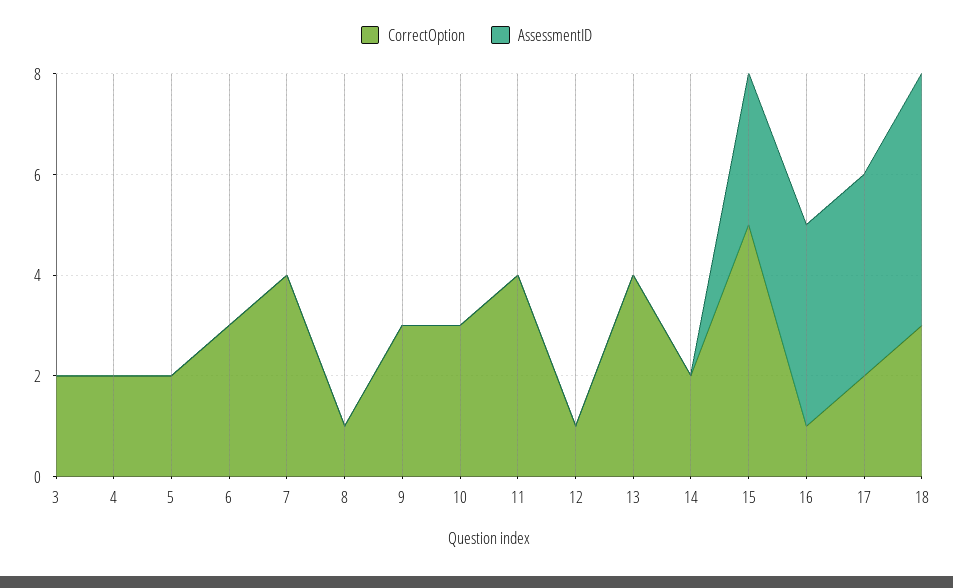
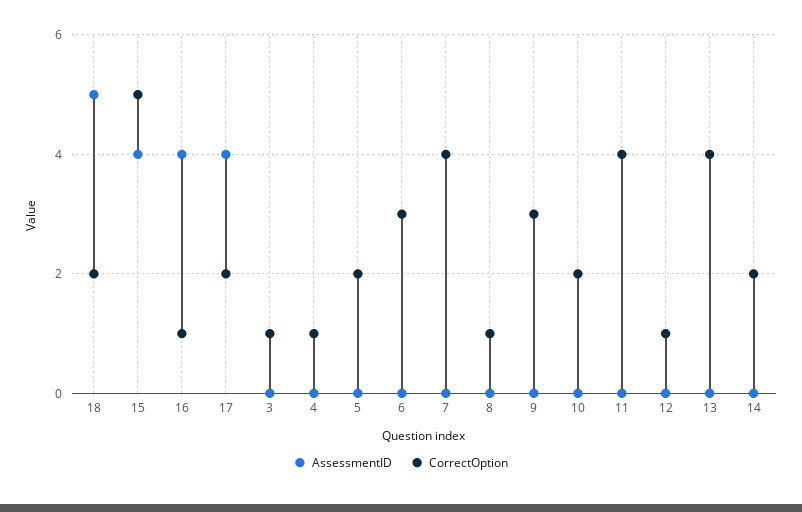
  {
    "CorrectOption": {
-     "3": 2,
+     "3": 1,
-     "4": 2,
+     "4": 1,
      "5": 2,
      "6": 3,
      "7": 4,
      "8": 1,
      "9": 3,
-     "10": 3,
+     "10": 2,
      "11": 4,
      "12": 1,
      "13": 4,
      "14": 2,
      "15": 5,
      "16": 1,
      "17": 2,
-     "18": 3
+     "18": 2
    },
    "AssessmentID": {
      "3": 0,
      "4": 0,
      "5": 0,
      "6": 0,
      "7": 0,
      "8": 0,
      "9": 0,
      "10": 0,
      "11": 0,
      "12": 0,
      "13": 0,
      "14": 0,
-     "15": 3,
+     "15": 4,
      "16": 4,
      "17": 4,
      "18": 5
    }
  }

